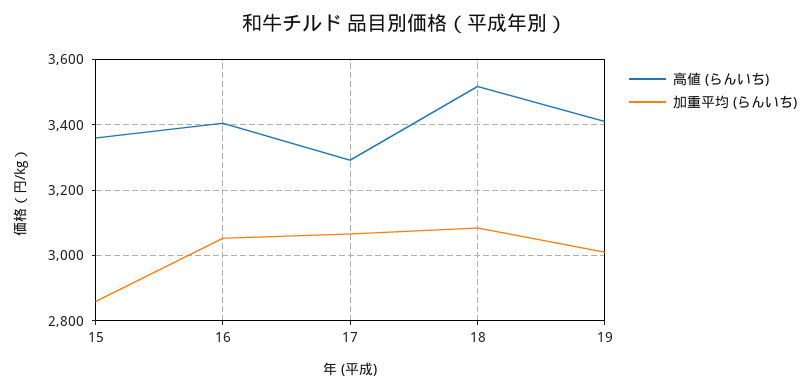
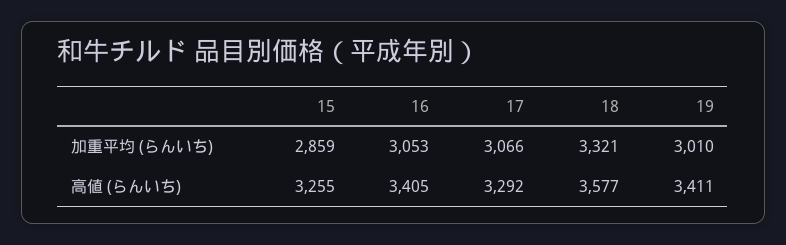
  {
    "高値 (らんいち)": {
-     "15": 3360,
+     "15": 3255,
      "16": 3405,
      "17": 3292,
-     "18": 3520,
+     "18": 3577,
      "19": 3411
    },
    "加重平均 (らんいち)": {
      "15": 2859,
      "16": 3053,
      "17": 3066,
-     "18": 3080,
+     "18": 3321,
      "19": 3010
    }
  }

